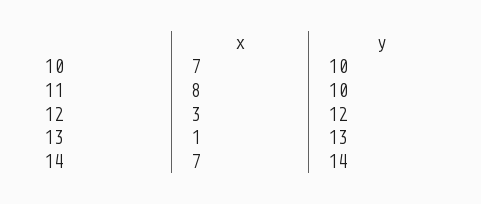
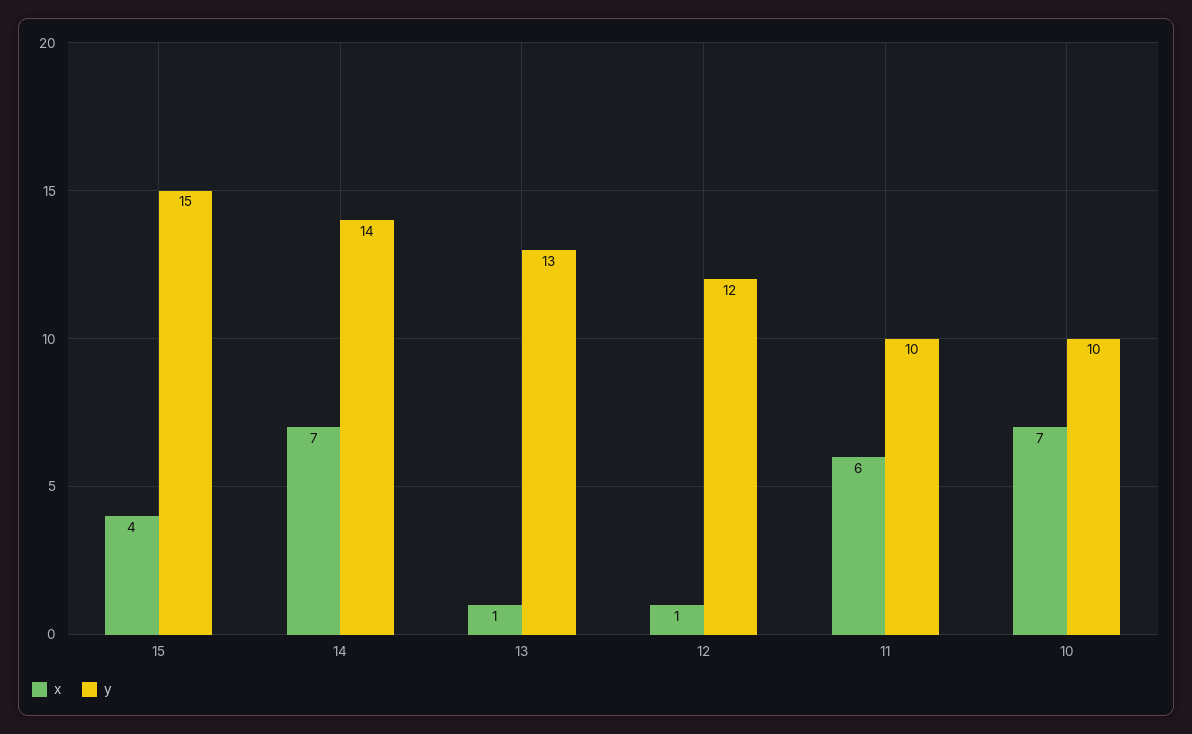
  {
    "x": {
      "10": 7,
-     "11": 8,
+     "11": 6,
-     "12": 3,
+     "12": 1,
      "13": 1,
-     "14": 7
+     "14": 7,
+     "15": 4
    },
    "y": {
      "10": 10,
      "11": 10,
      "12": 12,
      "13": 13,
-     "14": 14
+     "14": 14,
+     "15": 15
    }
  }

